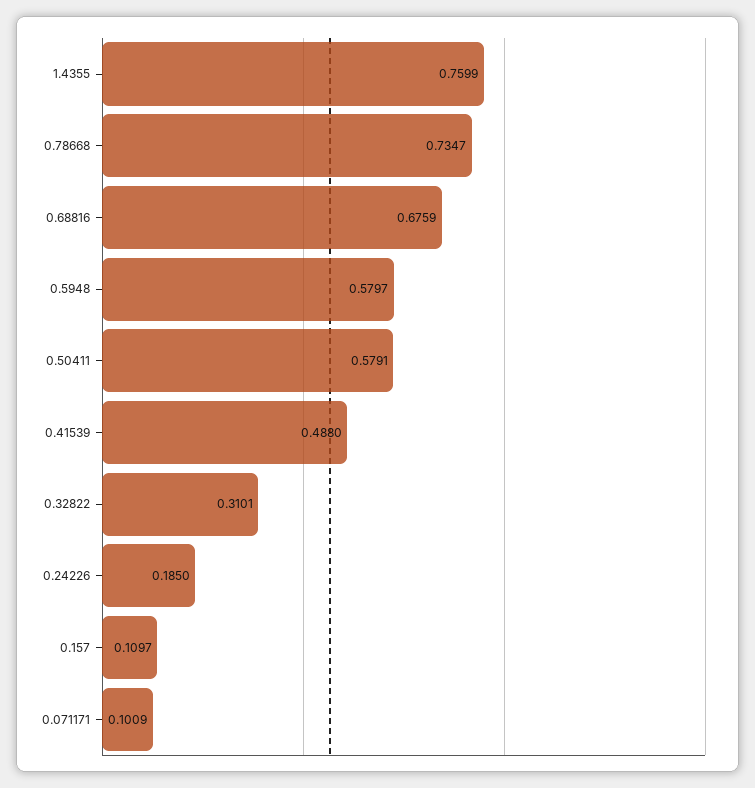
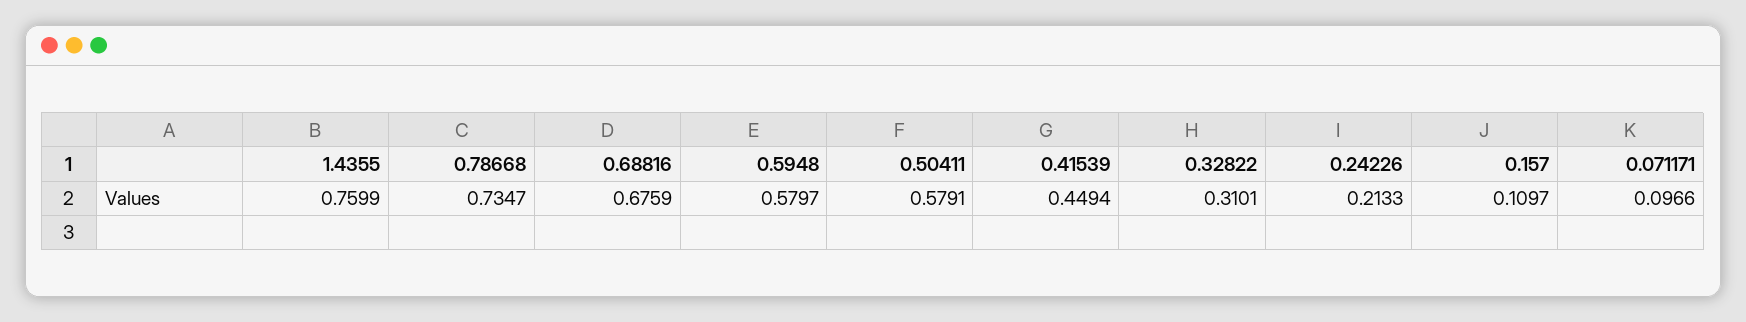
  {
    "1.4355": 0.7599,
    "0.78668": 0.7347,
    "0.68816": 0.6759,
    "0.5948": 0.5797,
    "0.50411": 0.5791,
-   "0.41539": 0.488,
+   "0.41539": 0.4494,
    "0.32822": 0.3101,
-   "0.24226": 0.185,
+   "0.24226": 0.2133,
    "0.157": 0.1097,
-   "0.071171": 0.1009
+   "0.071171": 0.0966
  }

